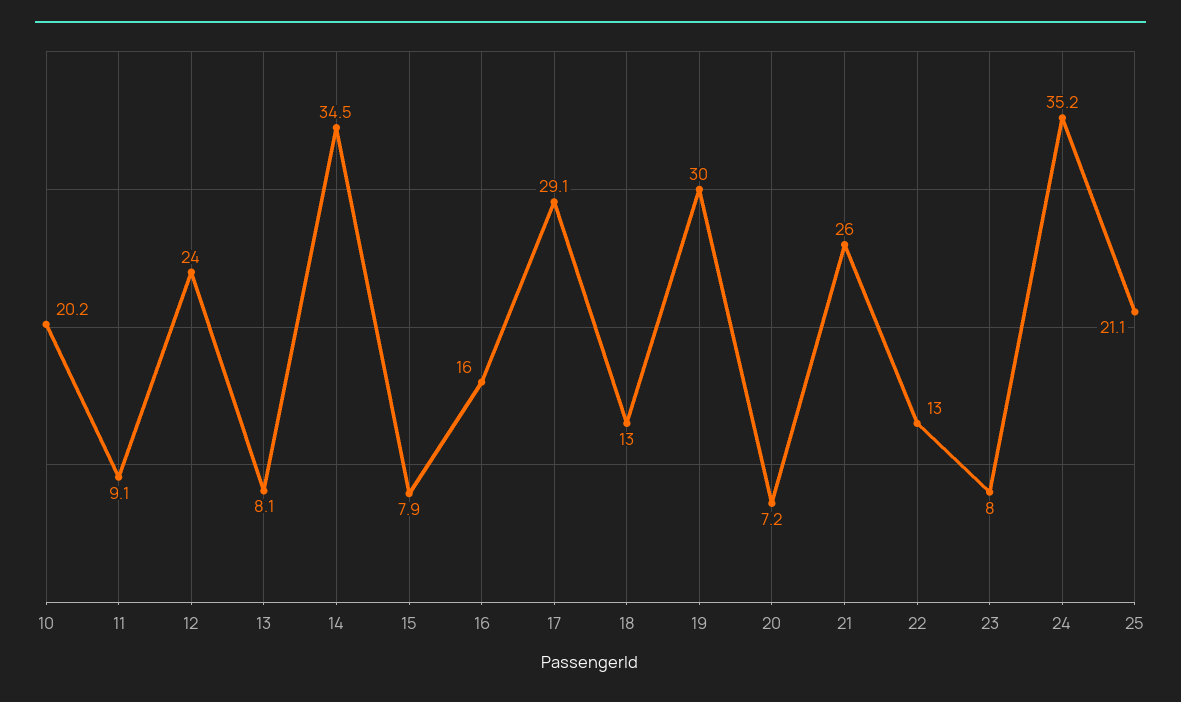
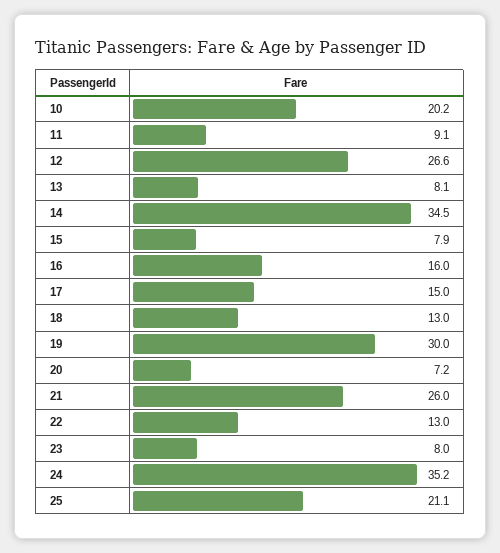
  {
    "10": 20.2,
    "11": 9.1,
-   "12": 24,
+   "12": 26.6,
    "13": 8.1,
    "14": 34.5,
    "15": 7.9,
    "16": 16,
-   "17": 29.1,
+   "17": 15,
    "18": 13,
    "19": 30,
    "20": 7.2,
    "21": 26,
    "22": 13,
    "23": 8,
    "24": 35.2,
    "25": 21.1
  }

